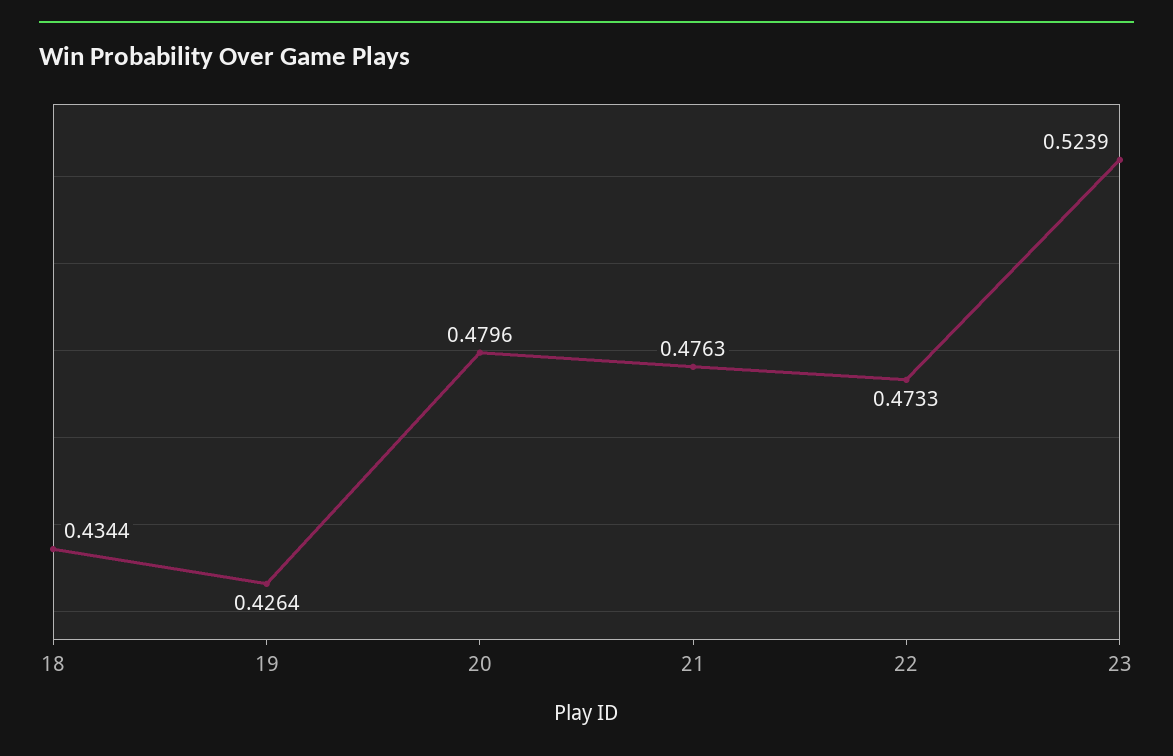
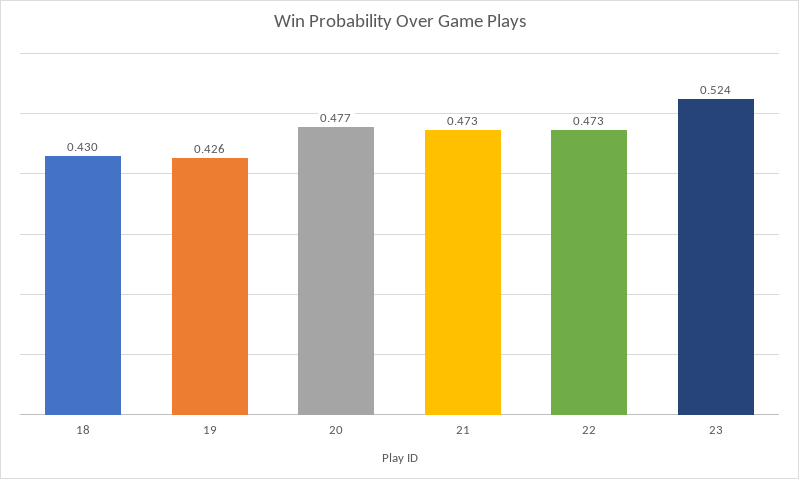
  {
-   "18": 0.4344,
+   "18": 0.43,
    "19": 0.4264,
-   "20": 0.4796,
+   "20": 0.477,
-   "21": 0.4763,
+   "21": 0.473,
    "22": 0.4733,
    "23": 0.5239
  }

